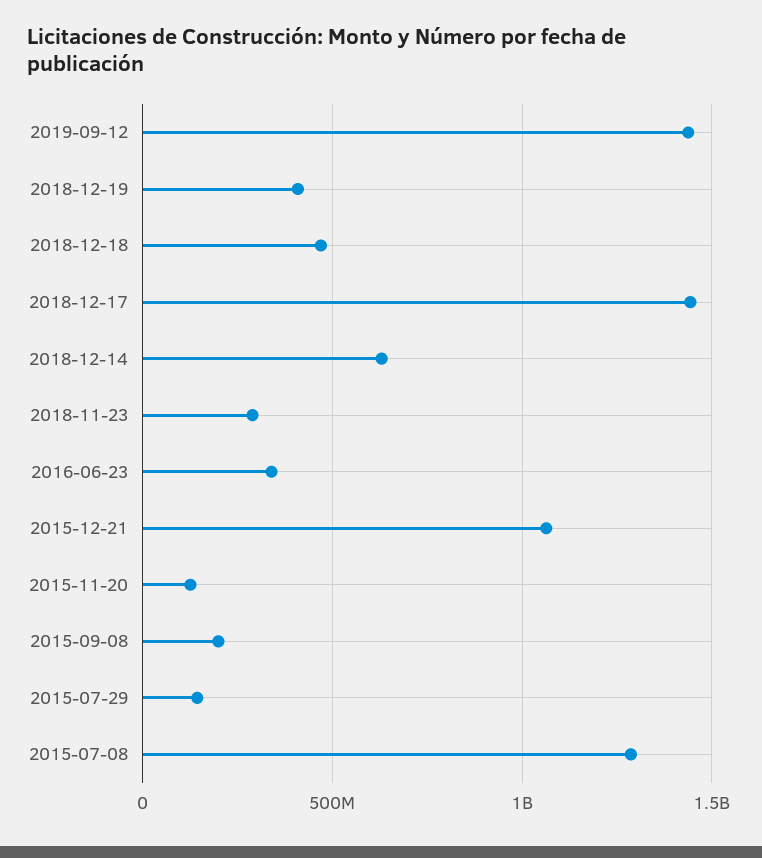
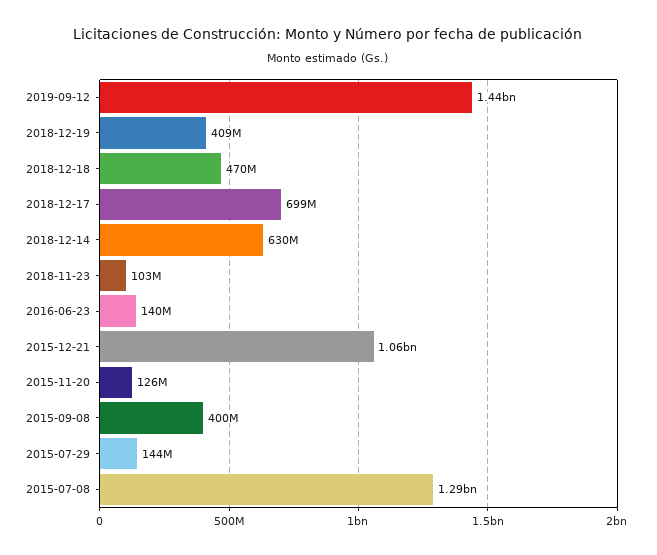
  {
    "2019-09-12": 1440000000,
    "2018-12-19": 409000000,
    "2018-12-18": 470000000,
-   "2018-12-17": 1450000000,
+   "2018-12-17": 699000000,
    "2018-12-14": 630000000,
-   "2018-11-23": 300000000,
+   "2018-11-23": 103000000,
-   "2016-06-23": 350000000,
+   "2016-06-23": 140000000,
    "2015-12-21": 1060000000,
    "2015-11-20": 126000000,
-   "2015-09-08": 200000000,
+   "2015-09-08": 400000000,
    "2015-07-29": 144000000,
    "2015-07-08": 1290000000
  }

